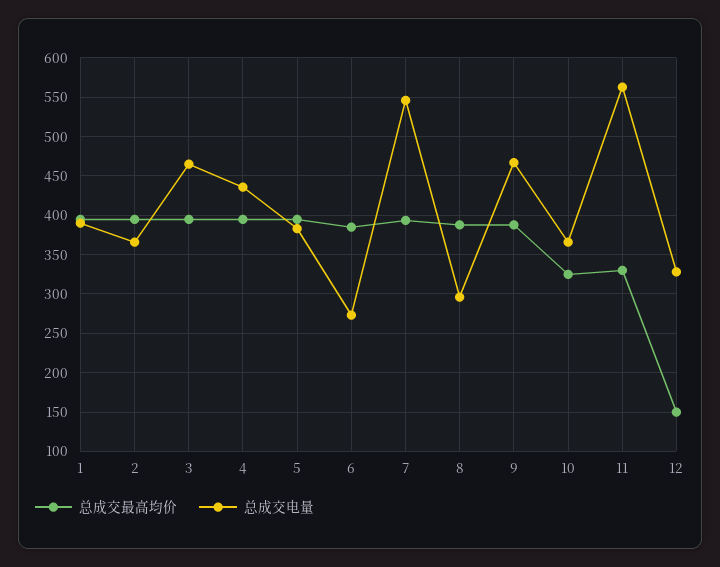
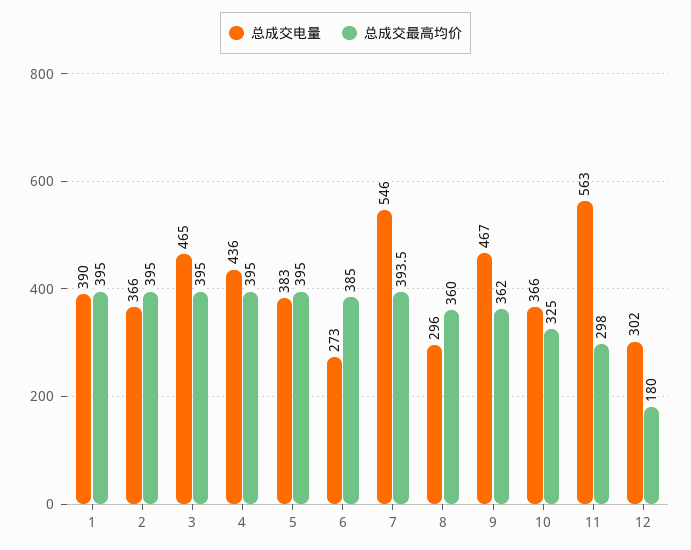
  {
    "总成交最高均价": {
      "1": 395,
      "2": 395,
      "3": 395,
      "4": 395,
      "5": 395,
      "6": 385,
      "7": 393.5,
-     "8": 390,
+     "8": 360,
-     "9": 390,
+     "9": 362,
      "10": 325,
-     "11": 330,
+     "11": 298,
-     "12": 150
+     "12": 180
    },
    "总成交电量": {
      "1": 390,
      "2": 366,
      "3": 465,
      "4": 436,
      "5": 383,
      "6": 273,
      "7": 546,
      "8": 296,
      "9": 467,
      "10": 366,
      "11": 563,
-     "12": 330
+     "12": 302
    }
  }

